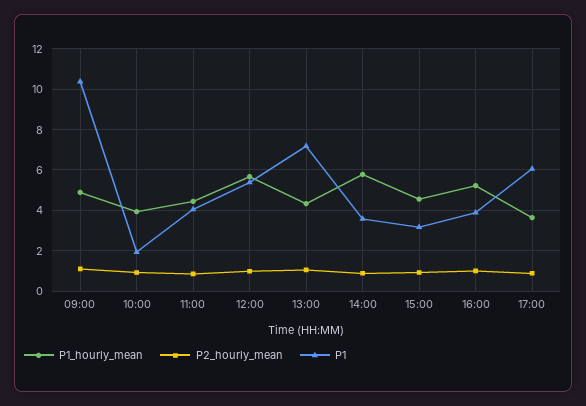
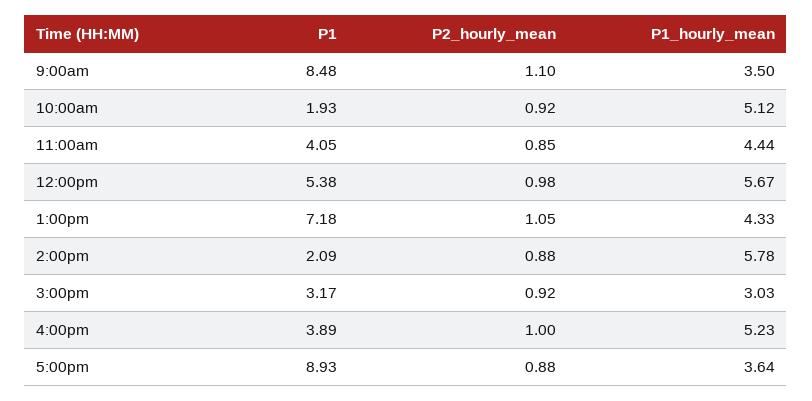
  {
    "P1_hourly_mean": {
-     "09:00": 5,
+     "09:00": 3.5,
-     "10:00": 4,
+     "10:00": 5.12,
      "11:00": 4.44,
      "12:00": 5.67,
      "13:00": 4.33,
      "14:00": 5.78,
-     "15:00": 4.5,
+     "15:00": 3.03,
      "16:00": 5.23,
      "17:00": 3.64
    },
    "P2_hourly_mean": {
      "09:00": 1.1,
      "10:00": 0.92,
      "11:00": 0.85,
      "12:00": 0.98,
      "13:00": 1.05,
      "14:00": 0.88,
      "15:00": 0.92,
      "16:00": 1,
      "17:00": 0.88
    },
    "P1": {
-     "09:00": 10.5,
+     "09:00": 8.48,
      "10:00": 1.93,
      "11:00": 4.05,
      "12:00": 5.38,
      "13:00": 7.18,
-     "14:00": 3.5,
+     "14:00": 2.09,
      "15:00": 3.17,
      "16:00": 3.89,
-     "17:00": 6
+     "17:00": 8.93
    }
  }

